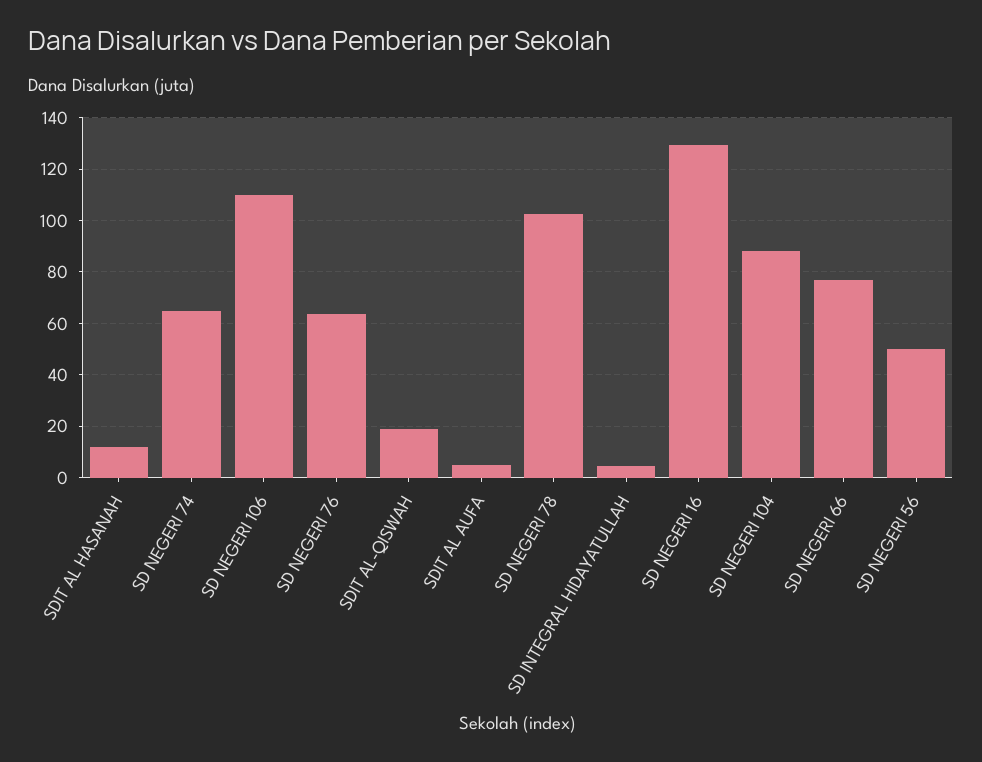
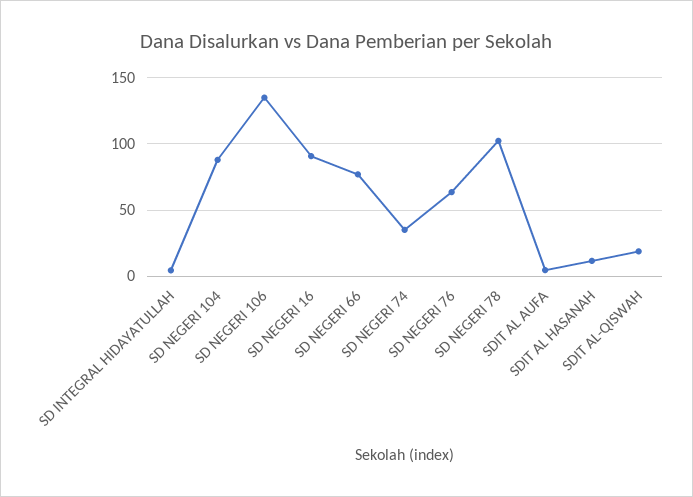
  {
    "SDIT AL HASANAH": 12.5,
-   "SD NEGERI 74": 65,
+   "SD NEGERI 74": 35,
-   "SD NEGERI 106": 110,
+   "SD NEGERI 106": 135,
    "SD NEGERI 76": 62.5,
    "SDIT AL-QISWAH": 20,
    "SDIT AL AUFA": 5,
    "SD NEGERI 78": 102.5,
    "SD INTEGRAL HIDAYATULLAH": 5,
-   "SD NEGERI 16": 130,
+   "SD NEGERI 16": 90,
    "SD NEGERI 104": 87.5,
-   "SD NEGERI 66": 77.5,
+   "SD NEGERI 66": 77.5
-   "SD NEGERI 56": 50
  }

